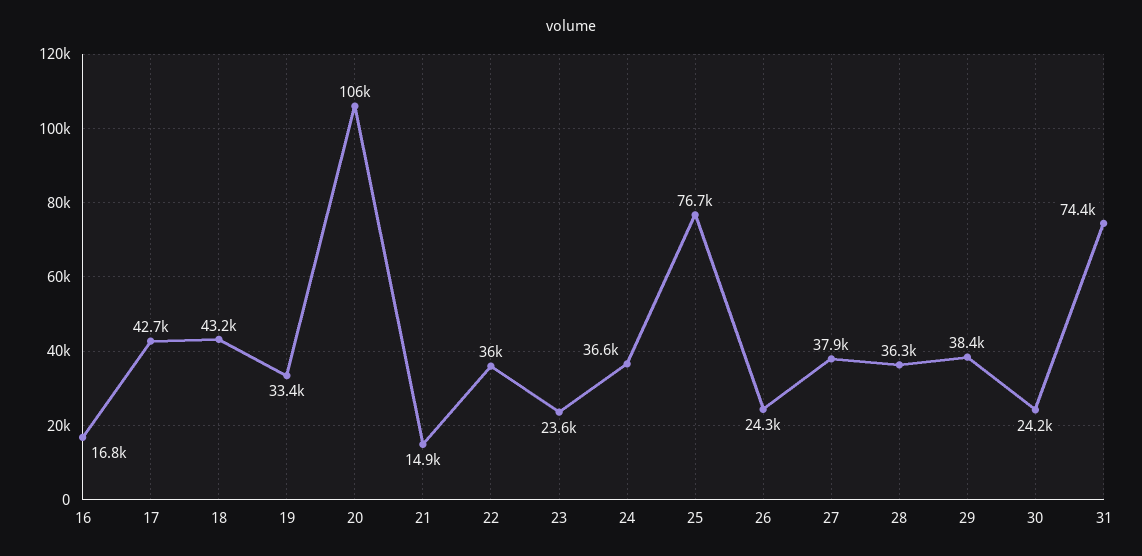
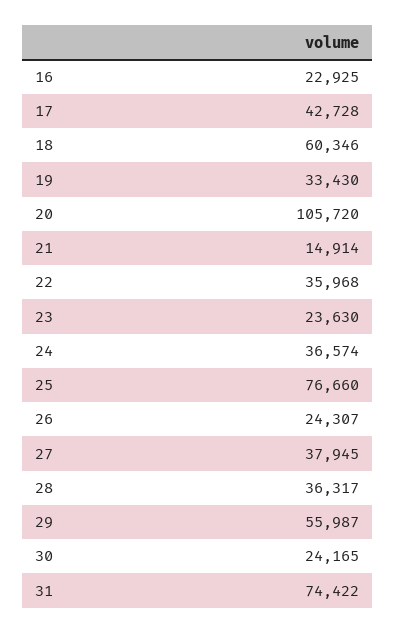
  {
-   "16": 16800,
+   "16": 22925,
    "17": 42728,
-   "18": 43200,
+   "18": 60346,
    "19": 33430,
    "20": 105720,
    "21": 14914,
    "22": 35968,
    "23": 23630,
    "24": 36574,
    "25": 76660,
    "26": 24307,
    "27": 37945,
    "28": 36317,
-   "29": 38400,
+   "29": 55987,
    "30": 24165,
    "31": 74422
  }

